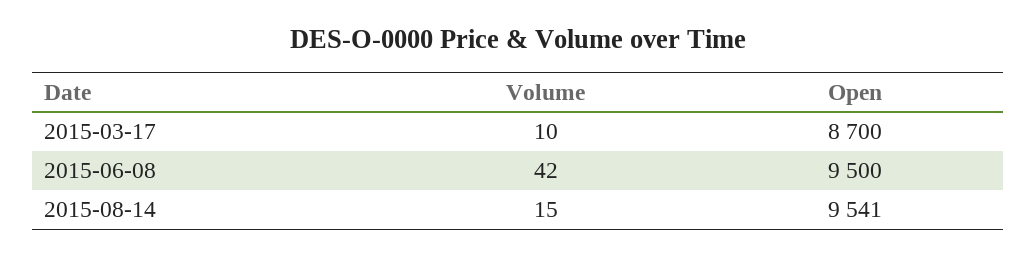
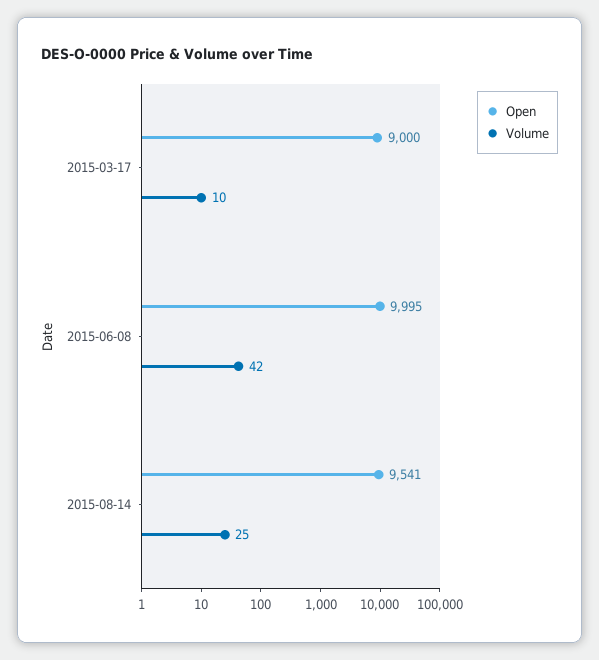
  {
    "Volume": {
      "2015-03-17": 10,
      "2015-06-08": 42,
-     "2015-08-14": 15
+     "2015-08-14": 25
    },
    "Open": {
-     "2015-03-17": 8700,
+     "2015-03-17": 9000,
-     "2015-06-08": 9500,
+     "2015-06-08": 9995,
      "2015-08-14": 9541
    }
  }

